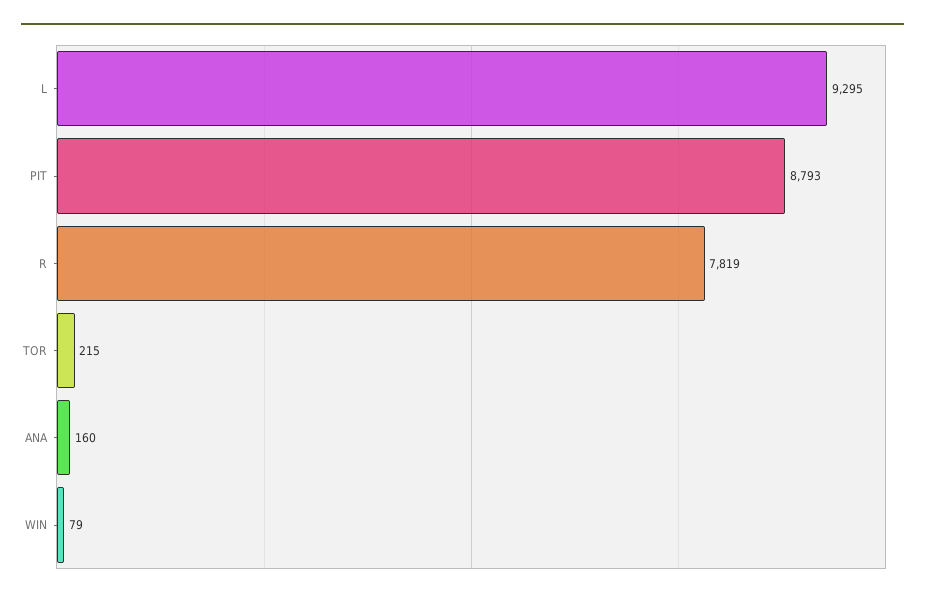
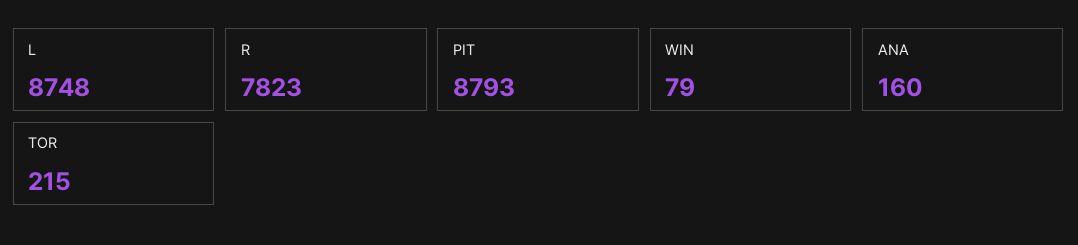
  {
-   "L": 9295,
+   "L": 8748,
    "PIT": 8793,
-   "R": 7819,
+   "R": 7823,
    "TOR": 215,
    "ANA": 160,
    "WIN": 79
  }

